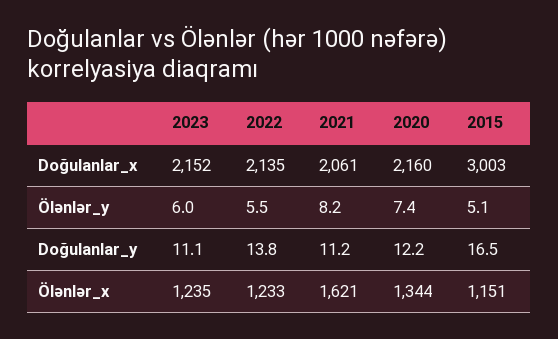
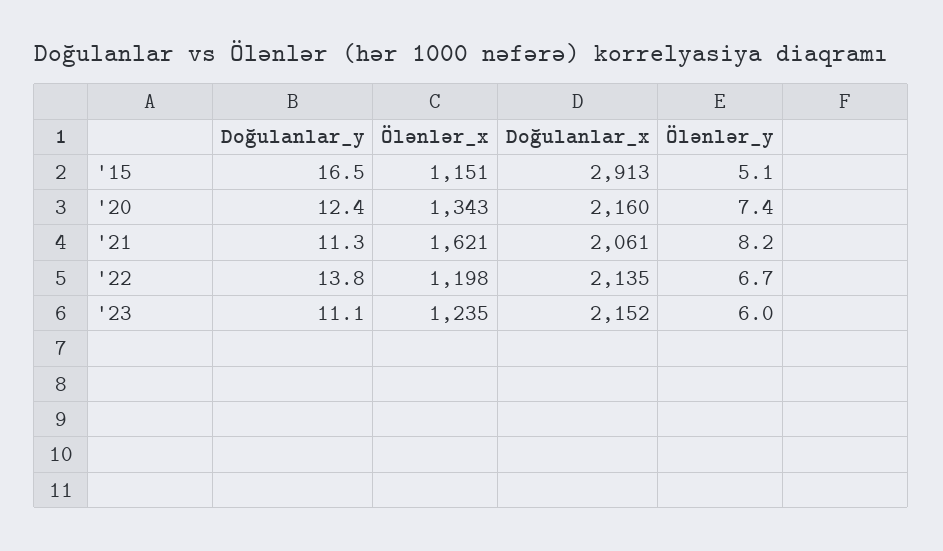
  {
    "2023": {
      "Doğulanlar_x": 2152,
      "Ölənlər_y": 6,
      "Doğulanlar_y": 11.1,
      "Ölənlər_x": 1235
    },
    "2022": {
      "Doğulanlar_x": 2135,
-     "Ölənlər_y": 5.5,
+     "Ölənlər_y": 6.7,
      "Doğulanlar_y": 13.8,
-     "Ölənlər_x": 1233
+     "Ölənlər_x": 1198
    },
    "2021": {
      "Doğulanlar_x": 2061,
      "Ölənlər_y": 8.2,
-     "Doğulanlar_y": 11.2,
+     "Doğulanlar_y": 11.3,
      "Ölənlər_x": 1621
    },
    "2020": {
      "Doğulanlar_x": 2160,
      "Ölənlər_y": 7.4,
-     "Doğulanlar_y": 12.2,
+     "Doğulanlar_y": 12.4,
-     "Ölənlər_x": 1344
+     "Ölənlər_x": 1343
    },
    "2015": {
-     "Doğulanlar_x": 3003,
+     "Doğulanlar_x": 2913,
      "Ölənlər_y": 5.1,
      "Doğulanlar_y": 16.5,
      "Ölənlər_x": 1151
    }
  }

